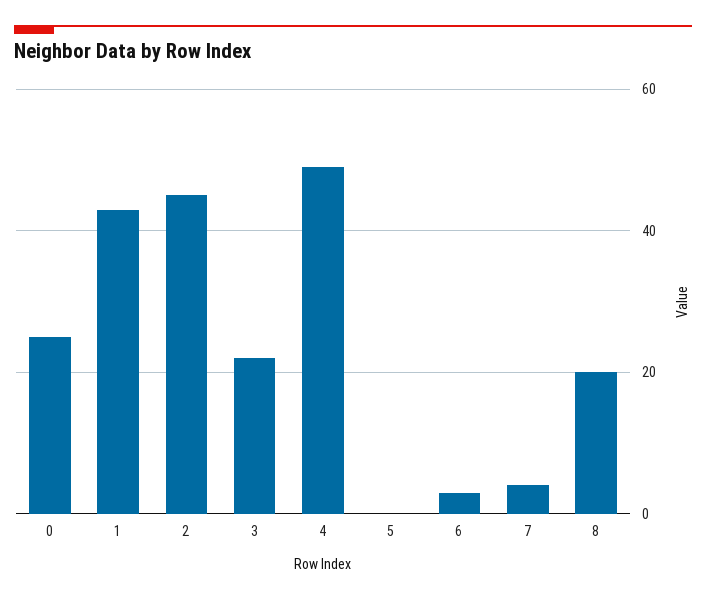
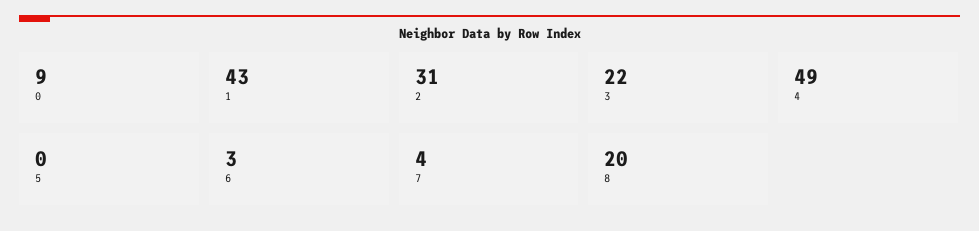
  {
-   "0": 25,
+   "0": 9,
    "1": 43,
-   "2": 45,
+   "2": 31,
    "3": 22,
    "4": 49,
    "5": 0,
    "6": 3,
    "7": 4,
    "8": 20
  }

